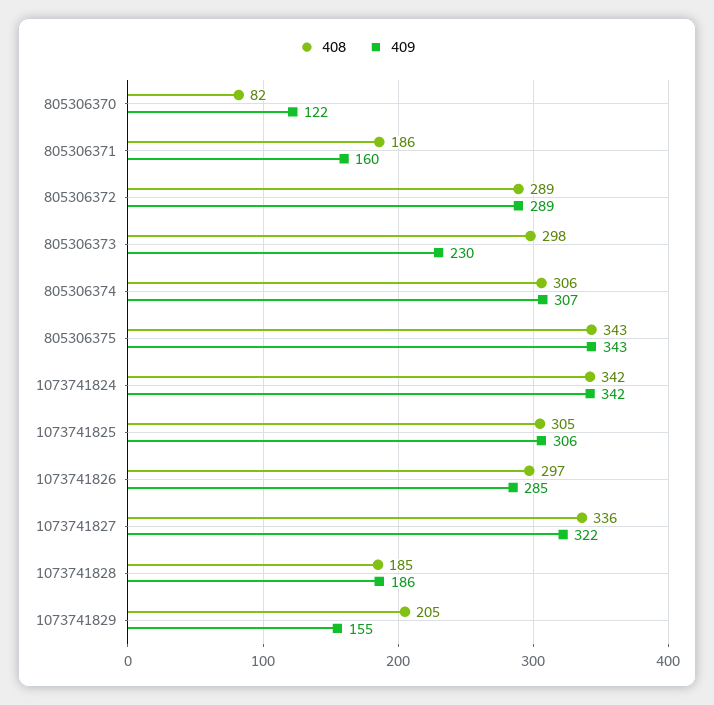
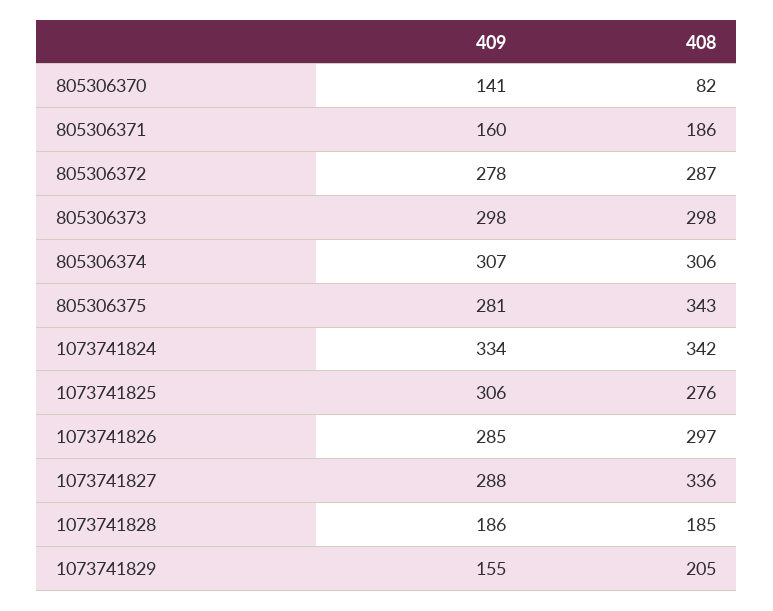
  {
    "408": {
      "805306370": 82,
      "805306371": 186,
-     "805306372": 289,
+     "805306372": 287,
      "805306373": 298,
      "805306374": 306,
      "805306375": 343,
      "1073741824": 342,
-     "1073741825": 305,
+     "1073741825": 276,
      "1073741826": 297,
      "1073741827": 336,
      "1073741828": 185,
      "1073741829": 205
    },
    "409": {
-     "805306370": 122,
+     "805306370": 141,
      "805306371": 160,
-     "805306372": 289,
+     "805306372": 278,
-     "805306373": 230,
+     "805306373": 298,
      "805306374": 307,
-     "805306375": 343,
+     "805306375": 281,
-     "1073741824": 342,
+     "1073741824": 334,
      "1073741825": 306,
      "1073741826": 285,
-     "1073741827": 322,
+     "1073741827": 288,
      "1073741828": 186,
      "1073741829": 155
    }
  }

